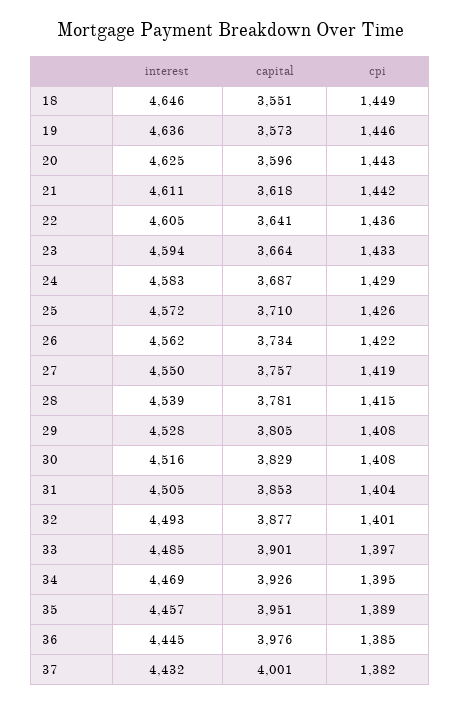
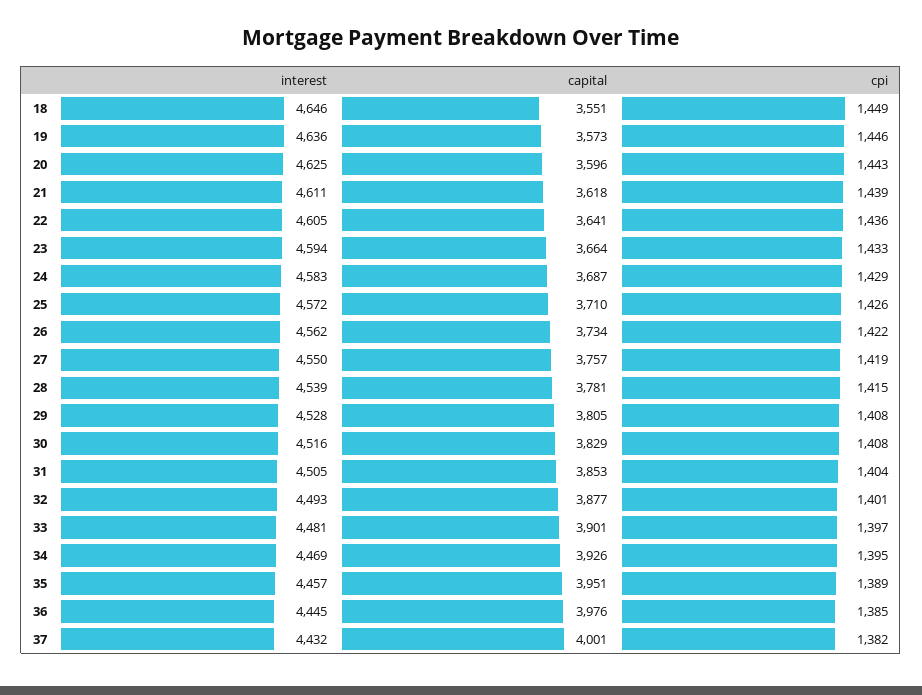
  {
    "interest": {
      "18": 4646,
      "19": 4636,
      "20": 4625,
      "21": 4611,
      "22": 4605,
      "23": 4594,
      "24": 4583,
      "25": 4572,
      "26": 4562,
      "27": 4550,
      "28": 4539,
      "29": 4528,
      "30": 4516,
      "31": 4505,
      "32": 4493,
-     "33": 4485,
+     "33": 4481,
      "34": 4469,
      "35": 4457,
      "36": 4445,
      "37": 4432
    },
    "capital": {
      "18": 3551,
      "19": 3573,
      "20": 3596,
      "21": 3618,
      "22": 3641,
      "23": 3664,
      "24": 3687,
      "25": 3710,
      "26": 3734,
      "27": 3757,
      "28": 3781,
      "29": 3805,
      "30": 3829,
      "31": 3853,
      "32": 3877,
      "33": 3901,
      "34": 3926,
      "35": 3951,
      "36": 3976,
      "37": 4001
    },
    "cpi": {
      "18": 1449,
      "19": 1446,
      "20": 1443,
-     "21": 1442,
+     "21": 1439,
      "22": 1436,
      "23": 1433,
      "24": 1429,
      "25": 1426,
      "26": 1422,
      "27": 1419,
      "28": 1415,
      "29": 1408,
      "30": 1408,
      "31": 1404,
      "32": 1401,
      "33": 1397,
      "34": 1395,
      "35": 1389,
      "36": 1385,
      "37": 1382
    }
  }

